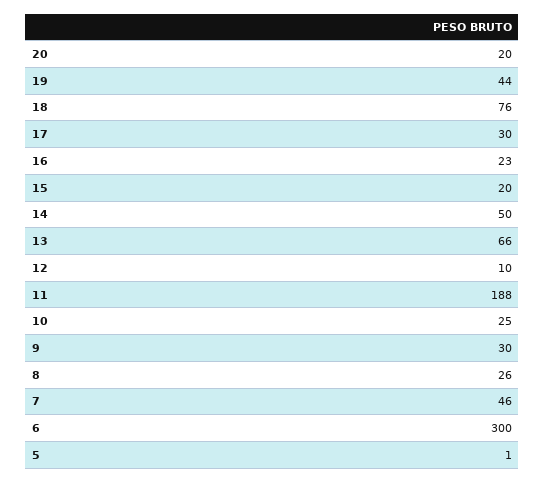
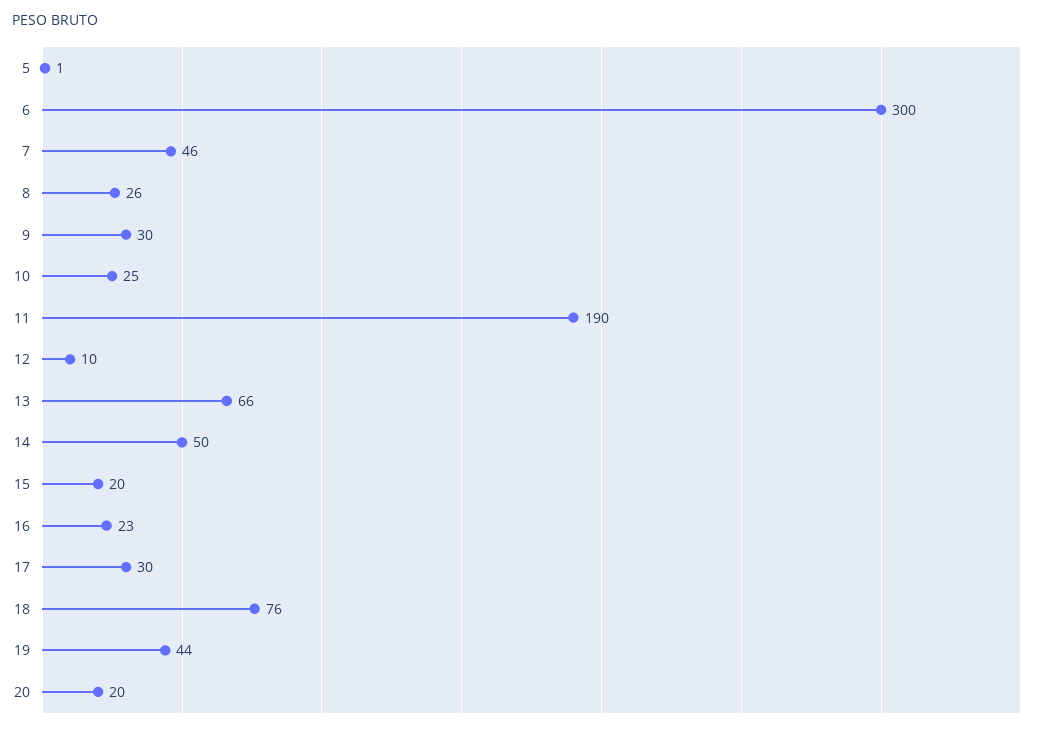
  {
    "20": 20,
    "19": 44,
    "18": 76,
    "17": 30,
    "16": 23,
    "15": 20,
    "14": 50,
    "13": 66,
    "12": 10,
-   "11": 188,
+   "11": 190,
    "10": 25,
    "9": 30,
    "8": 26,
    "7": 46,
    "6": 300,
    "5": 1
  }

